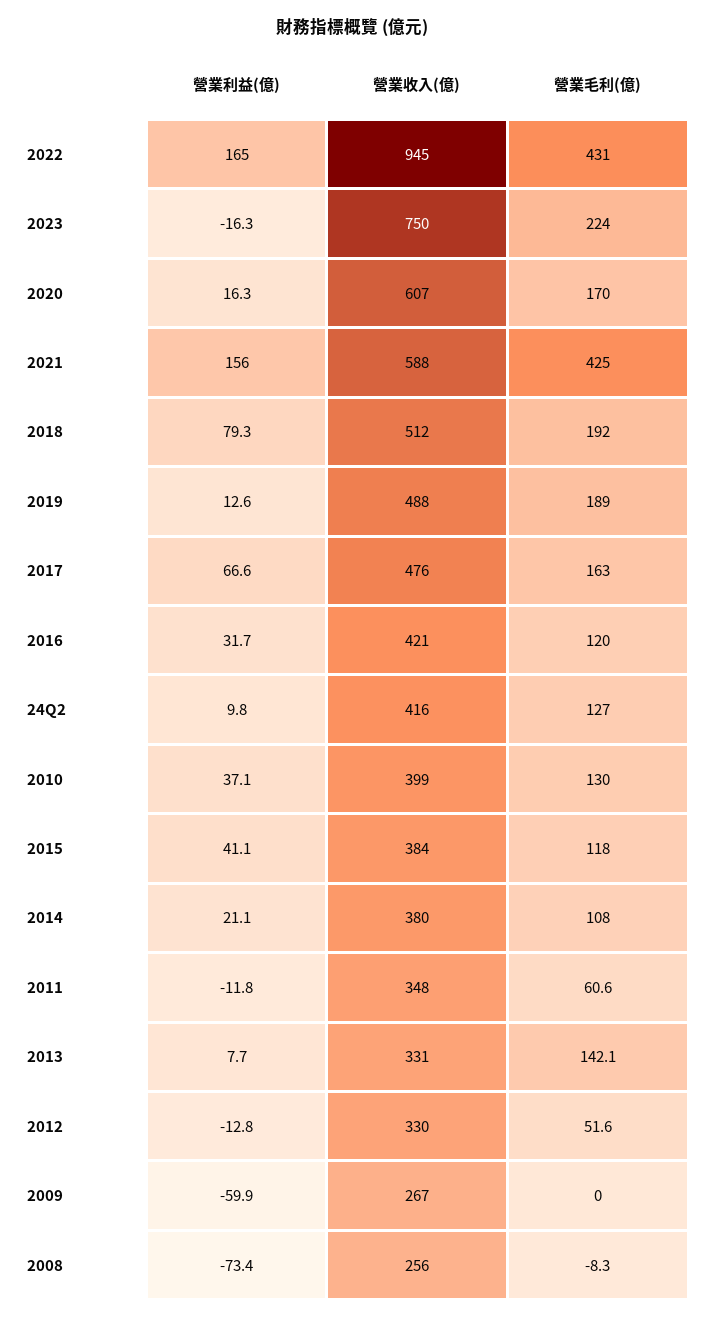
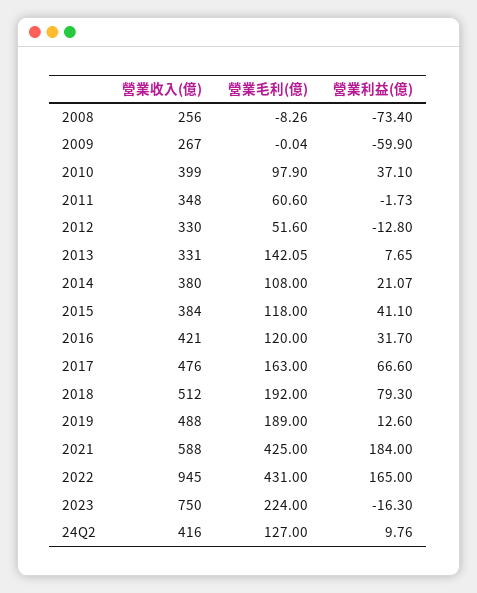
  {
    "營業利益(億)": {
      "2022": 165,
      "2023": -16.3,
-     "2020": 16.3,
-     "2021": 156,
+     "2021": 184,
      "2018": 79.3,
      "2019": 12.6,
      "2017": 66.6,
      "2016": 31.7,
      "24Q2": 9.76,
      "2010": 37.1,
      "2015": 41.1,
      "2014": 21.07,
-     "2011": -11.8,
+     "2011": -1.73,
      "2013": 7.65,
      "2012": -12.8,
      "2009": -59.9,
      "2008": -73.4
    },
    "營業收入(億)": {
      "2022": 945,
      "2023": 750,
-     "2020": 607,
      "2021": 588,
      "2018": 512,
      "2019": 488,
      "2017": 476,
      "2016": 421,
      "24Q2": 416,
      "2010": 399,
      "2015": 384,
      "2014": 380,
      "2011": 348,
      "2013": 331,
      "2012": 330,
      "2009": 267,
      "2008": 256
    },
    "營業毛利(億)": {
      "2022": 431,
      "2023": 224,
-     "2020": 170,
      "2021": 425,
      "2018": 192,
      "2019": 189,
      "2017": 163,
      "2016": 120,
      "24Q2": 127,
-     "2010": 130,
+     "2010": 97.9,
      "2015": 118,
      "2014": 108,
      "2011": 60.6,
      "2013": 142.05,
      "2012": 51.6,
      "2009": -0.04,
      "2008": -8.26
    }
  }

